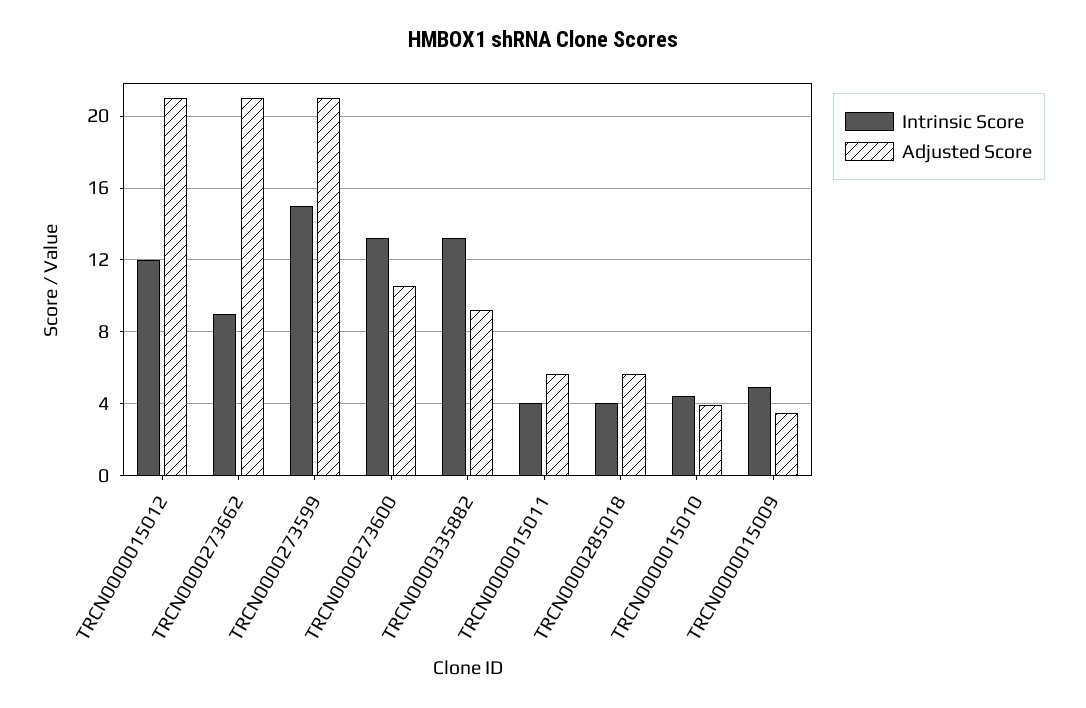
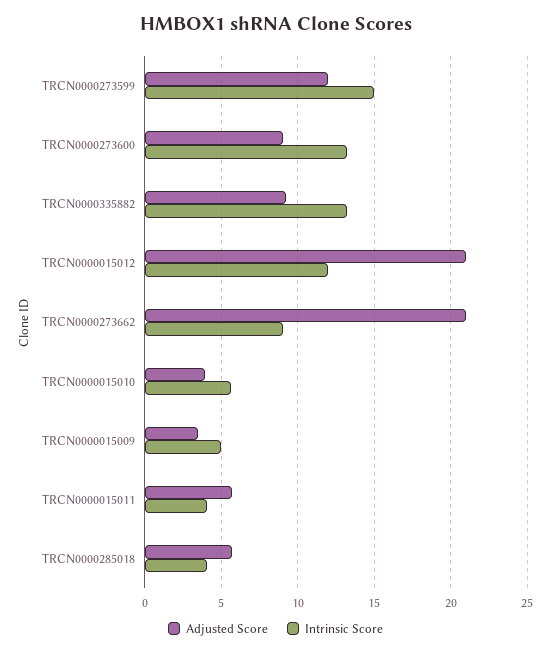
  {
    "Intrinsic Score": {
      "TRCN0000015012": 12,
      "TRCN0000273662": 9,
      "TRCN0000273599": 15,
      "TRCN0000273600": 13,
      "TRCN0000335882": 13,
      "TRCN0000015011": 4,
      "TRCN0000285018": 4,
-     "TRCN0000015010": 4.5,
+     "TRCN0000015010": 5.5,
      "TRCN0000015009": 5
    },
    "Adjusted Score": {
      "TRCN0000015012": 21,
      "TRCN0000273662": 21,
-     "TRCN0000273599": 21,
+     "TRCN0000273599": 12,
-     "TRCN0000273600": 10.5,
+     "TRCN0000273600": 9,
      "TRCN0000335882": 9,
      "TRCN0000015011": 5.5,
      "TRCN0000285018": 5.5,
      "TRCN0000015010": 4,
      "TRCN0000015009": 3.5
    }
  }

